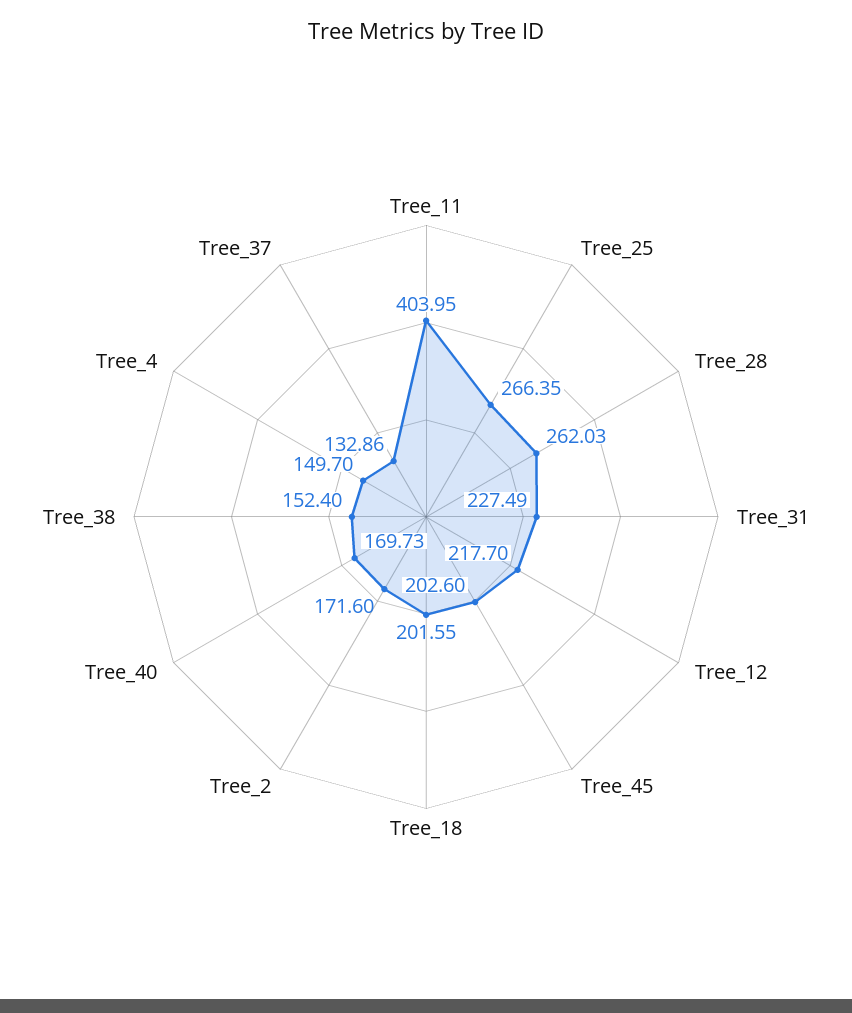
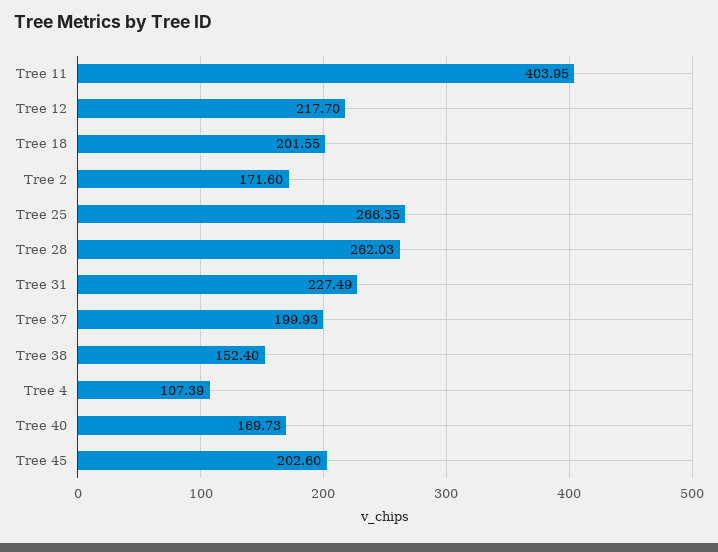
  {
    "Tree_11": 403.95,
    "Tree_25": 266.35,
    "Tree_28": 262.03,
    "Tree_31": 227.49,
    "Tree_12": 217.7,
    "Tree_45": 202.6,
    "Tree_18": 201.55,
    "Tree_2": 171.6,
    "Tree_40": 169.73,
    "Tree_38": 152.4,
-   "Tree_4": 149.7,
+   "Tree_4": 107.39,
-   "Tree_37": 132.86
+   "Tree_37": 199.93
  }

